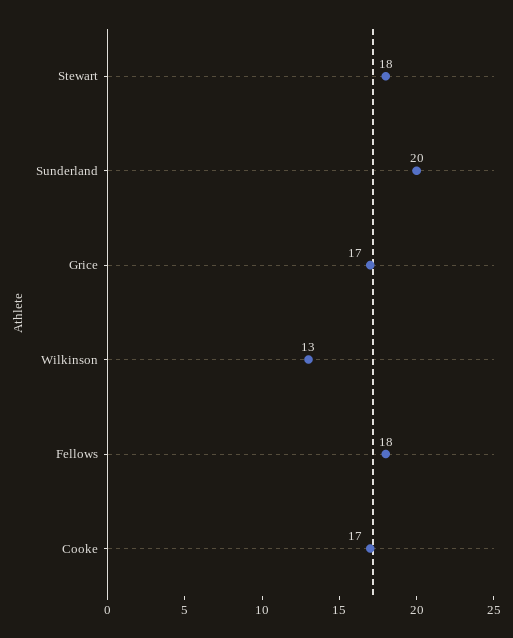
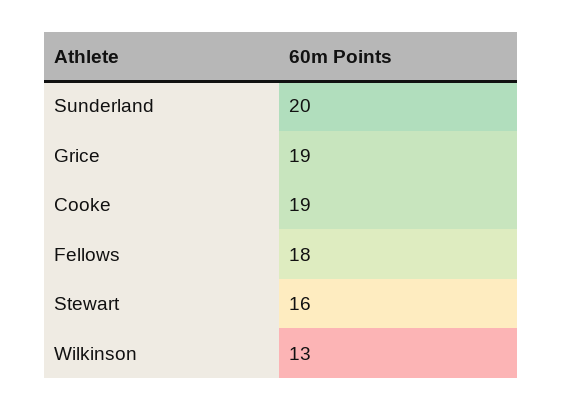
  {
-   "Stewart": 18,
+   "Stewart": 16,
    "Sunderland": 20,
-   "Grice": 17,
+   "Grice": 19,
    "Wilkinson": 13,
    "Fellows": 18,
-   "Cooke": 17
+   "Cooke": 19
  }

